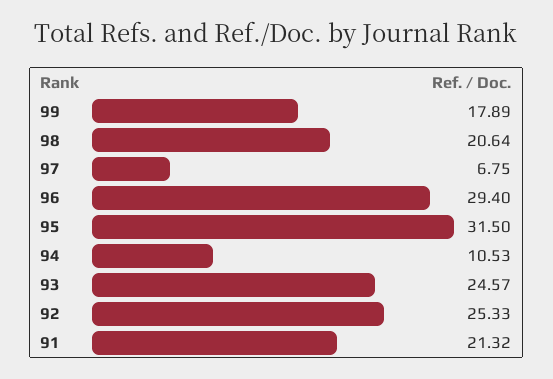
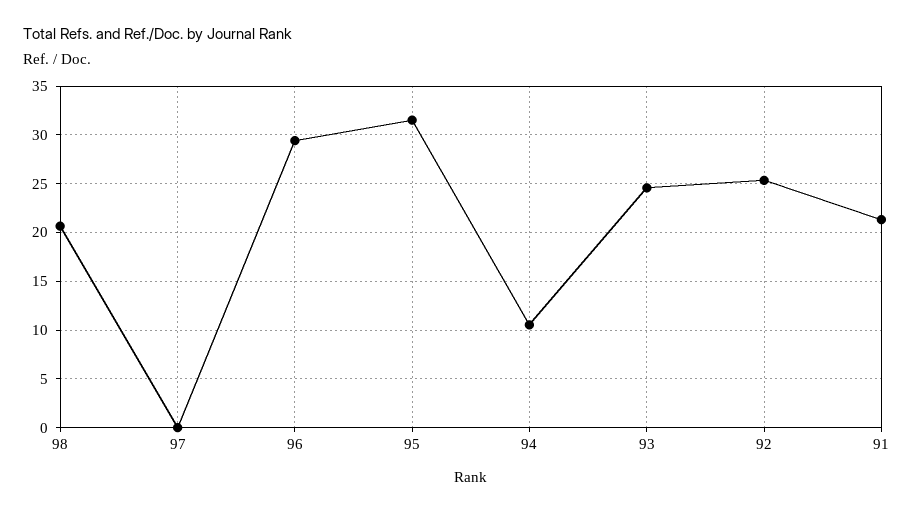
  {
-   "99": 17.89,
    "98": 20.64,
-   "97": 6.75,
+   "97": 0,
    "96": 29.4,
    "95": 31.5,
    "94": 10.53,
    "93": 24.57,
    "92": 25.33,
    "91": 21.32
  }

